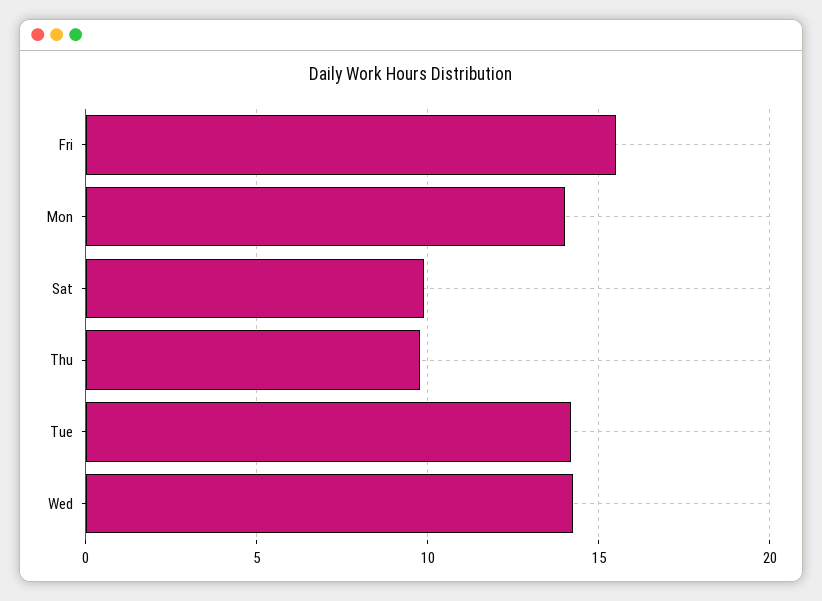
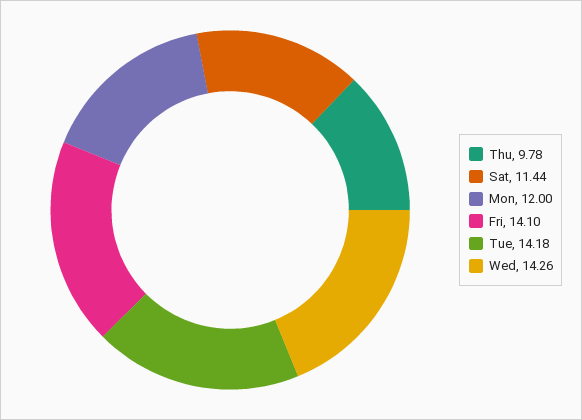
  {
-   "Fri": 15.5,
+   "Fri": 14.1,
-   "Mon": 14,
+   "Mon": 12,
-   "Sat": 10,
+   "Sat": 11.44,
    "Thu": 9.78,
    "Tue": 14.18,
    "Wed": 14.26
  }

